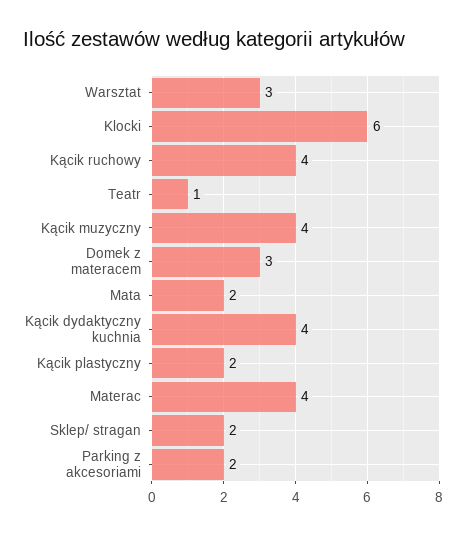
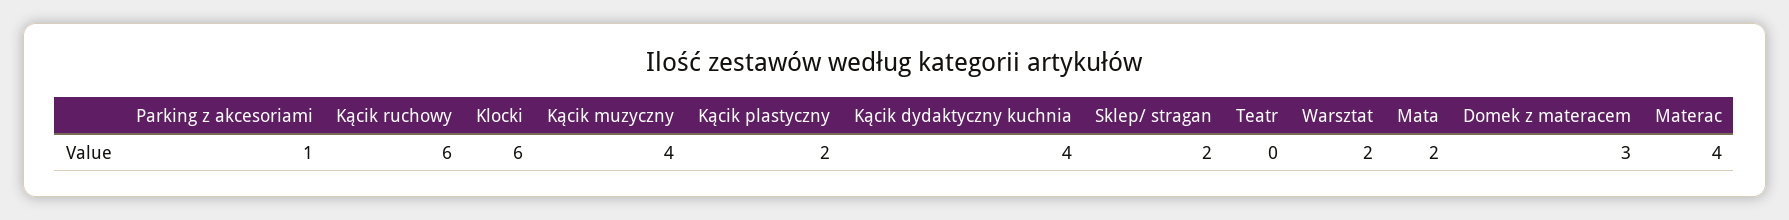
  {
-   "Warsztat": 3,
+   "Warsztat": 2,
    "Klocki": 6,
-   "Kącik ruchowy": 4,
+   "Kącik ruchowy": 6,
-   "Teatr": 1,
+   "Teatr": 0,
    "Kącik muzyczny": 4,
    "Domek z materacem": 3,
    "Mata": 2,
    "Kącik dydaktyczny kuchnia": 4,
    "Kącik plastyczny": 2,
    "Materac": 4,
    "Sklep/ stragan": 2,
-   "Parking z akcesoriami": 2
+   "Parking z akcesoriami": 1
  }

